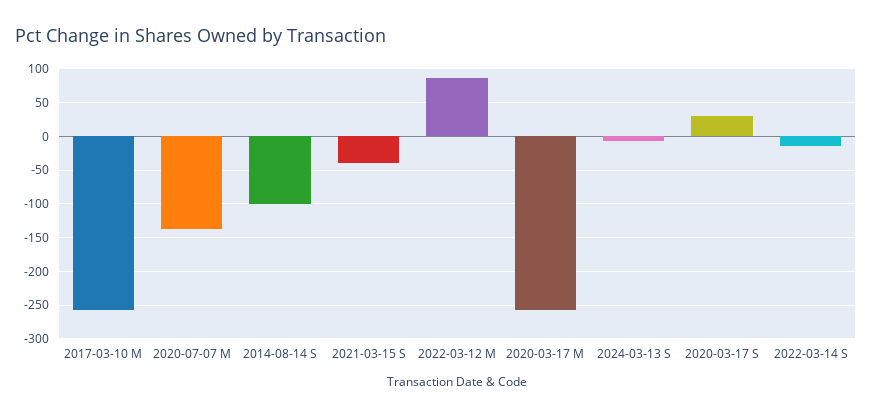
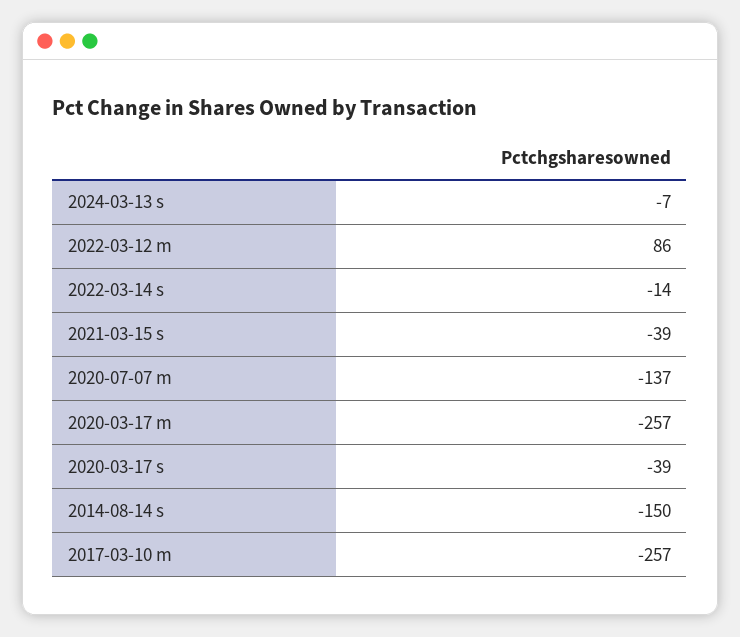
  {
    "2017-03-10 M": -257,
    "2020-07-07 M": -137,
-   "2014-08-14 S": -100,
+   "2014-08-14 S": -150,
    "2021-03-15 S": -39,
    "2022-03-12 M": 86,
    "2020-03-17 M": -257,
    "2024-03-13 S": -7,
-   "2020-03-17 S": 30,
+   "2020-03-17 S": -39,
    "2022-03-14 S": -14
  }

